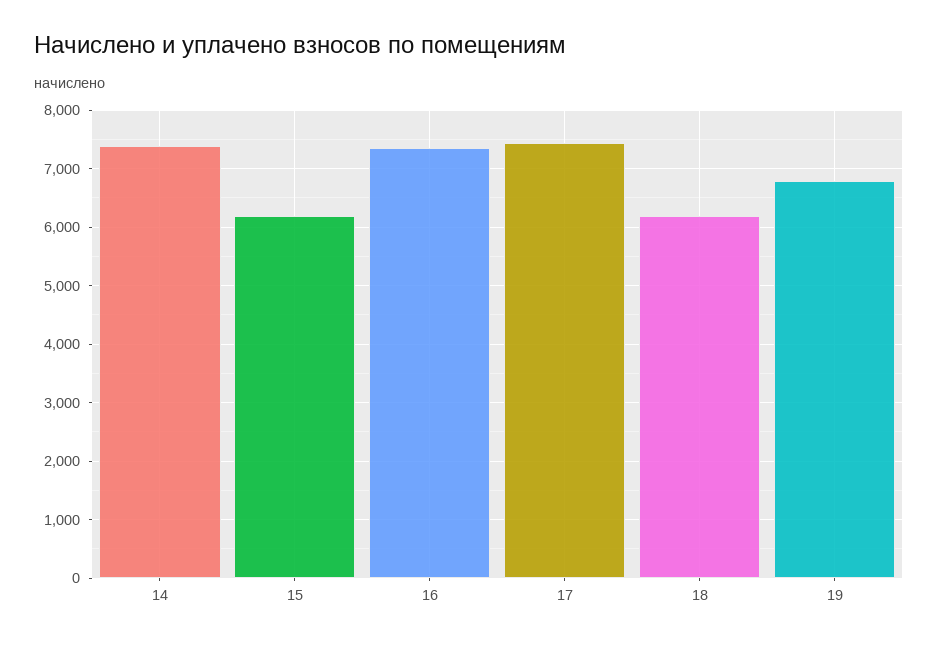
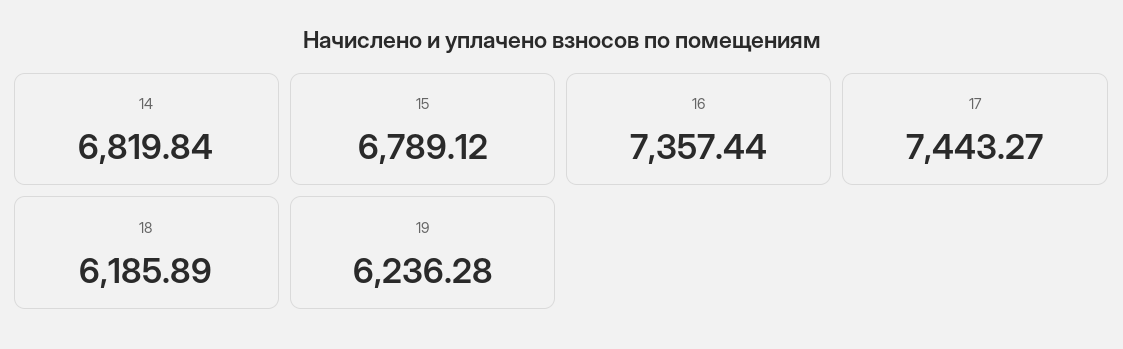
  {
-   "14": 7400,
+   "14": 6819.84,
-   "15": 6200,
+   "15": 6789.12,
    "16": 7357.44,
    "17": 7443.27,
    "18": 6185.89,
-   "19": 6800
+   "19": 6236.28
  }

